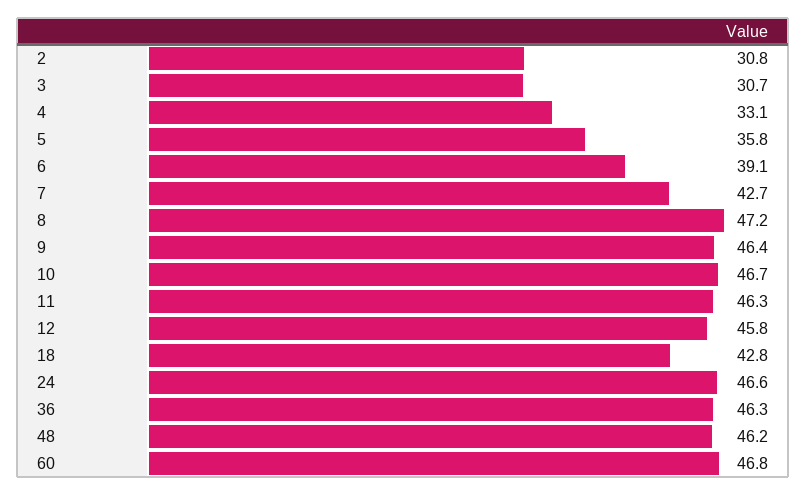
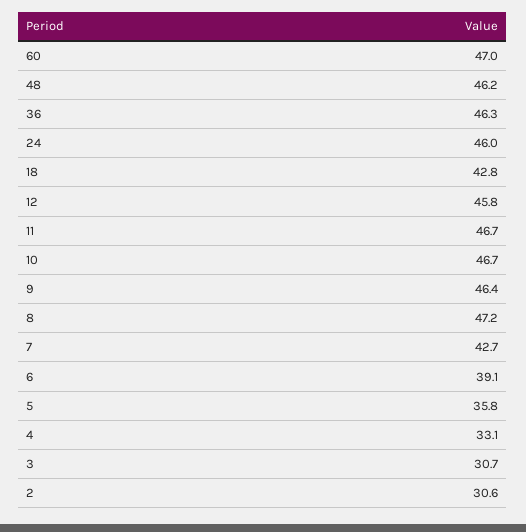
  {
-   "2": 30.8,
+   "2": 30.6,
    "3": 30.7,
    "4": 33.1,
    "5": 35.8,
    "6": 39.1,
    "7": 42.7,
    "8": 47.2,
    "9": 46.4,
    "10": 46.7,
-   "11": 46.3,
+   "11": 46.7,
    "12": 45.8,
    "18": 42.8,
-   "24": 46.6,
+   "24": 46,
    "36": 46.3,
    "48": 46.2,
-   "60": 46.8
+   "60": 47
  }

